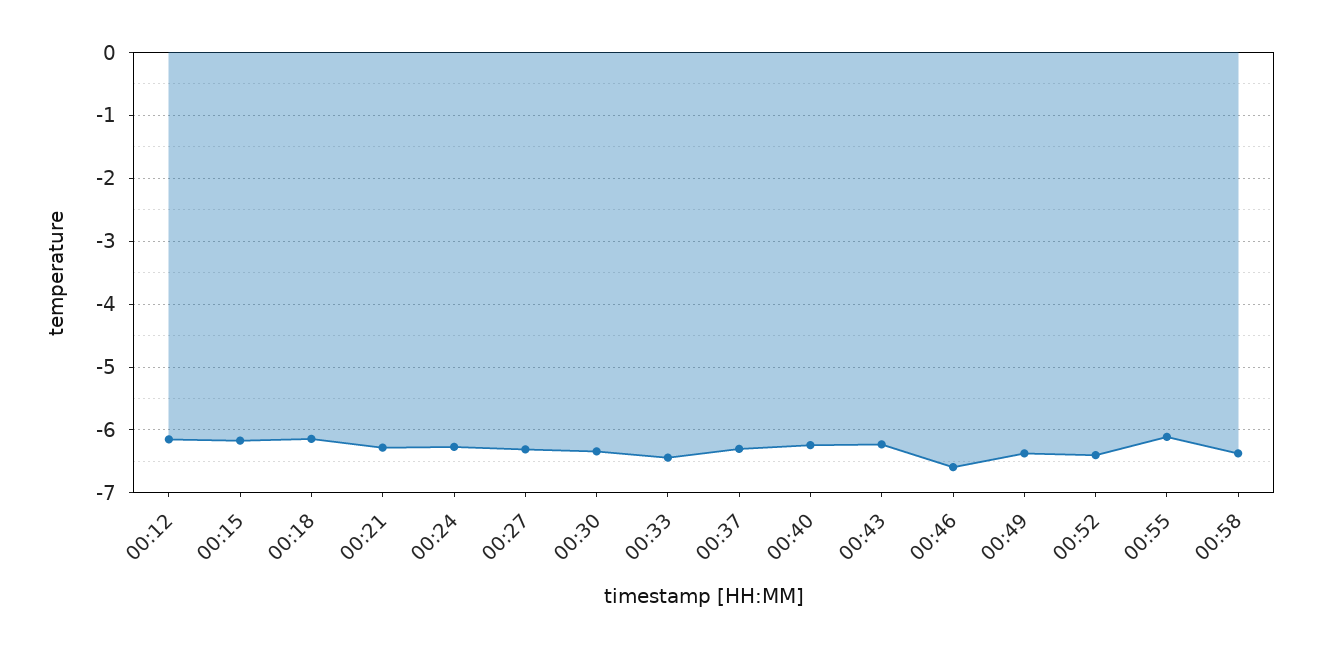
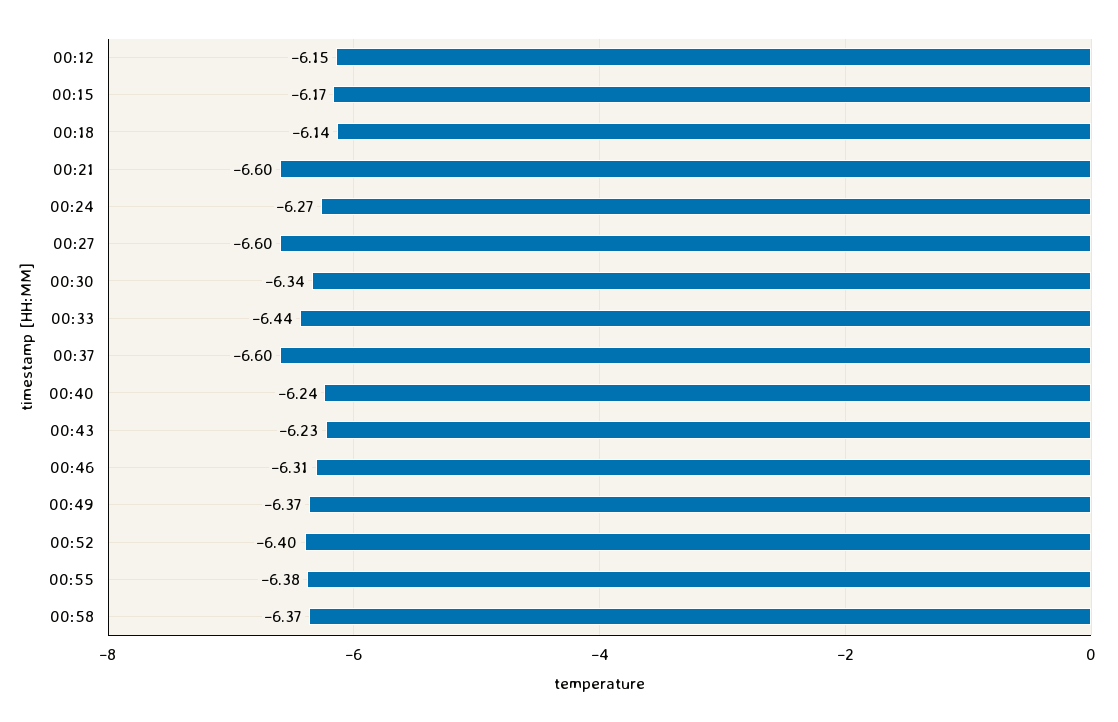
  {
    "00:12": -6.15,
    "00:15": -6.17,
    "00:18": -6.14,
-   "00:21": -6.3,
+   "00:21": -6.6,
    "00:24": -6.27,
-   "00:27": -6.3,
+   "00:27": -6.6,
    "00:30": -6.34,
    "00:33": -6.44,
-   "00:37": -6.3,
+   "00:37": -6.6,
    "00:40": -6.24,
    "00:43": -6.23,
-   "00:46": -6.6,
+   "00:46": -6.31,
    "00:49": -6.37,
    "00:52": -6.4,
-   "00:55": -6.1,
+   "00:55": -6.38,
    "00:58": -6.37
  }

